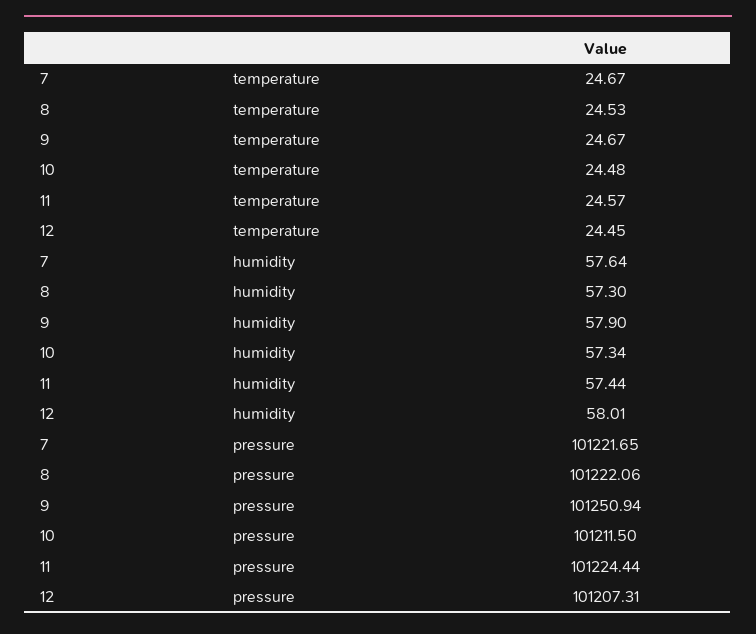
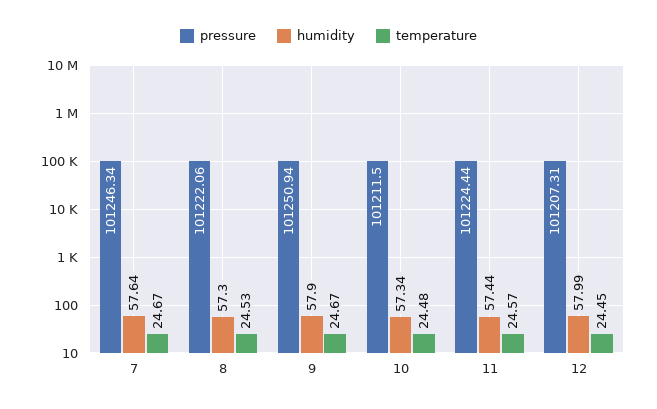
  {
    "temperature": {
      "7": 24.67,
      "8": 24.53,
      "9": 24.67,
      "10": 24.48,
      "11": 24.57,
      "12": 24.45
    },
    "humidity": {
      "7": 57.64,
      "8": 57.3,
      "9": 57.9,
      "10": 57.34,
      "11": 57.44,
-     "12": 58.01
+     "12": 57.99
    },
    "pressure": {
-     "7": 101221.65,
+     "7": 101246.34,
      "8": 101222.06,
      "9": 101250.94,
      "10": 101211.5,
      "11": 101224.44,
      "12": 101207.31
    }
  }

